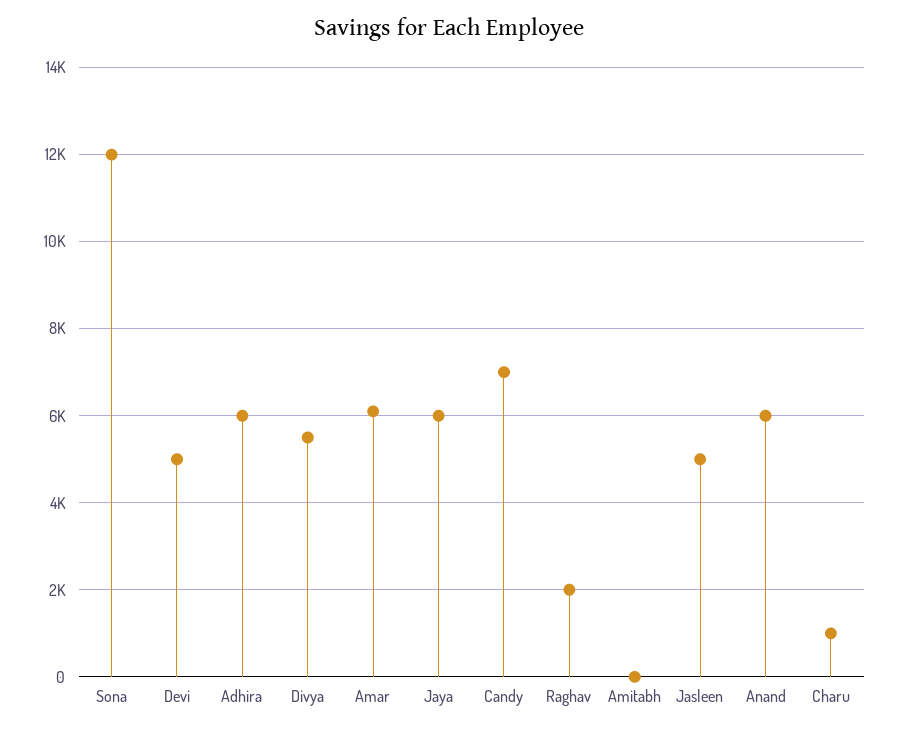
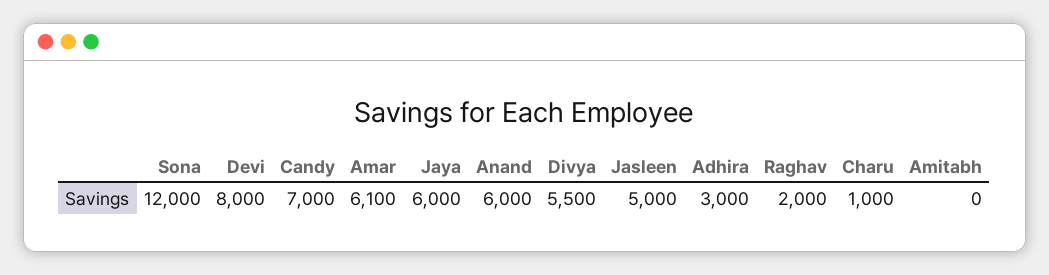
  {
    "Sona": 12000,
-   "Devi": 5000,
+   "Devi": 8000,
-   "Adhira": 6000,
+   "Adhira": 3000,
    "Divya": 5500,
    "Amar": 6100,
    "Jaya": 6000,
    "Candy": 7000,
    "Raghav": 2000,
    "Amitabh": 0,
    "Jasleen": 5000,
    "Anand": 6000,
    "Charu": 1000
  }

